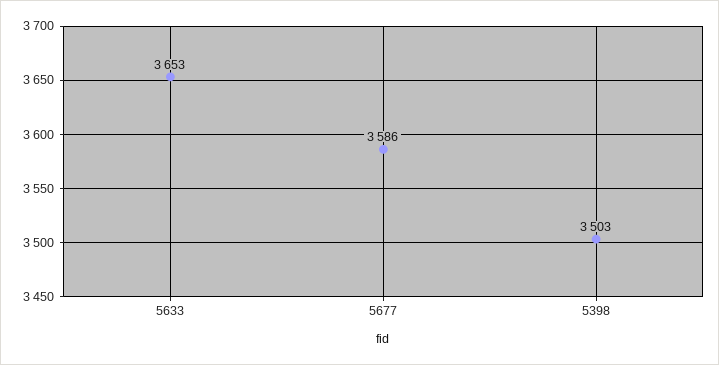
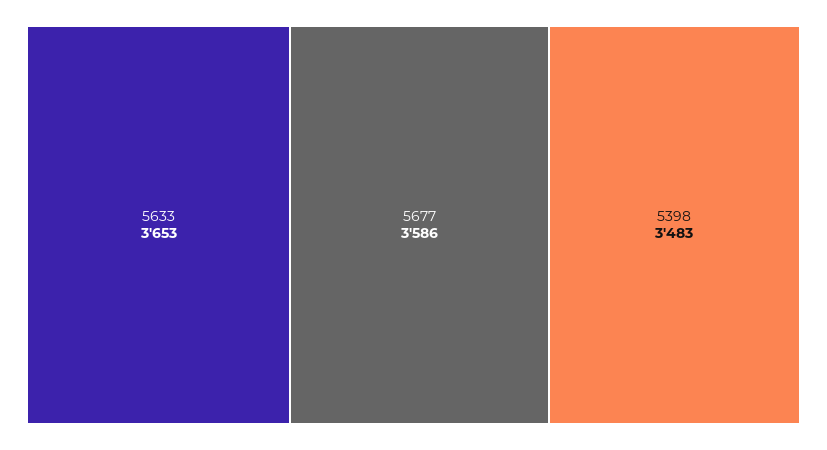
  {
    "5633": 3653,
    "5677": 3586,
-   "5398": 3503
+   "5398": 3483
  }

